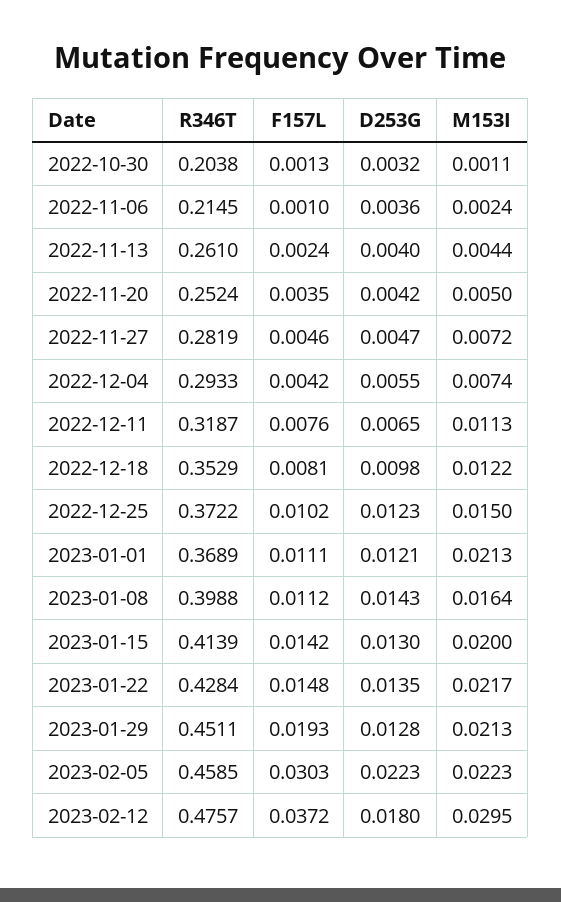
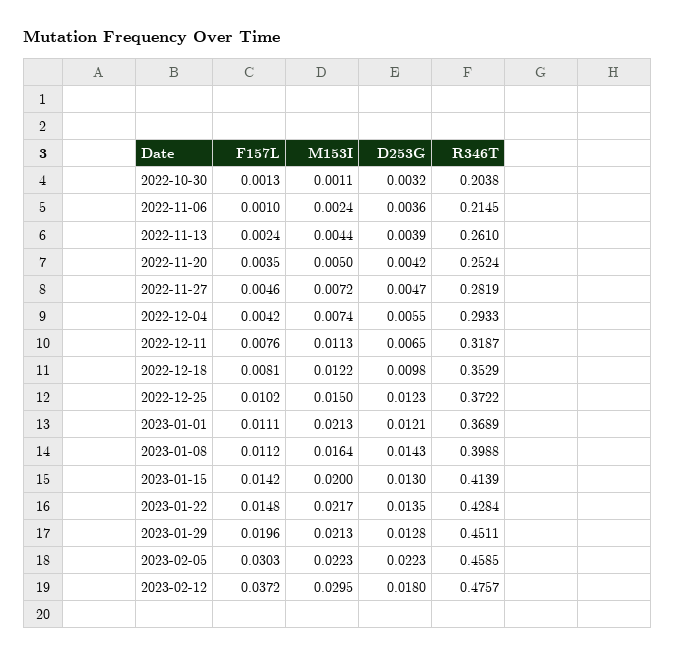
  {
    "R346T": {
      "2022-10-30": 0.2038,
      "2022-11-06": 0.2145,
      "2022-11-13": 0.261,
      "2022-11-20": 0.2524,
      "2022-11-27": 0.2819,
      "2022-12-04": 0.2933,
      "2022-12-11": 0.3187,
      "2022-12-18": 0.3529,
      "2022-12-25": 0.3722,
      "2023-01-01": 0.3689,
      "2023-01-08": 0.3988,
      "2023-01-15": 0.4139,
      "2023-01-22": 0.4284,
      "2023-01-29": 0.4511,
      "2023-02-05": 0.4585,
      "2023-02-12": 0.4757
    },
    "F157L": {
      "2022-10-30": 0.0013,
      "2022-11-06": 0.001,
      "2022-11-13": 0.0024,
      "2022-11-20": 0.0035,
      "2022-11-27": 0.0046,
      "2022-12-04": 0.0042,
      "2022-12-11": 0.0076,
      "2022-12-18": 0.0081,
      "2022-12-25": 0.0102,
      "2023-01-01": 0.0111,
      "2023-01-08": 0.0112,
      "2023-01-15": 0.0142,
      "2023-01-22": 0.0148,
-     "2023-01-29": 0.0193,
+     "2023-01-29": 0.0196,
      "2023-02-05": 0.0303,
      "2023-02-12": 0.0372
    },
    "D253G": {
      "2022-10-30": 0.0032,
      "2022-11-06": 0.0036,
-     "2022-11-13": 0.004,
+     "2022-11-13": 0.0039,
      "2022-11-20": 0.0042,
      "2022-11-27": 0.0047,
      "2022-12-04": 0.0055,
      "2022-12-11": 0.0065,
      "2022-12-18": 0.0098,
      "2022-12-25": 0.0123,
      "2023-01-01": 0.0121,
      "2023-01-08": 0.0143,
      "2023-01-15": 0.013,
      "2023-01-22": 0.0135,
      "2023-01-29": 0.0128,
      "2023-02-05": 0.0223,
      "2023-02-12": 0.018
    },
    "M153I": {
      "2022-10-30": 0.0011,
      "2022-11-06": 0.0024,
      "2022-11-13": 0.0044,
      "2022-11-20": 0.005,
      "2022-11-27": 0.0072,
      "2022-12-04": 0.0074,
      "2022-12-11": 0.0113,
      "2022-12-18": 0.0122,
      "2022-12-25": 0.015,
      "2023-01-01": 0.0213,
      "2023-01-08": 0.0164,
      "2023-01-15": 0.02,
      "2023-01-22": 0.0217,
      "2023-01-29": 0.0213,
      "2023-02-05": 0.0223,
      "2023-02-12": 0.0295
    }
  }

